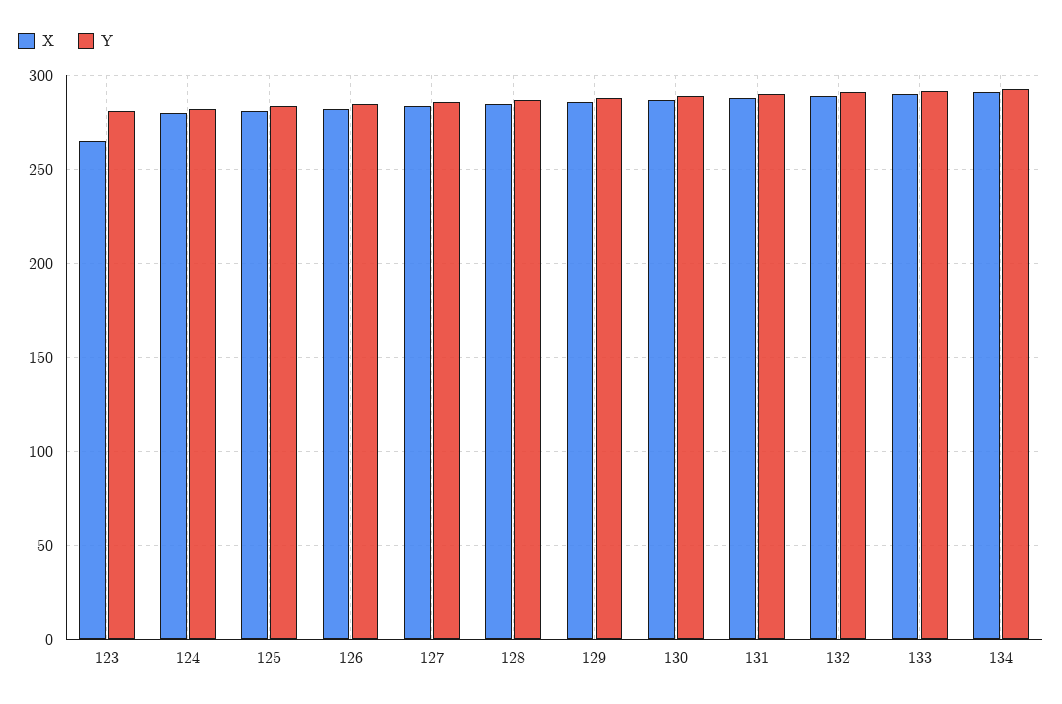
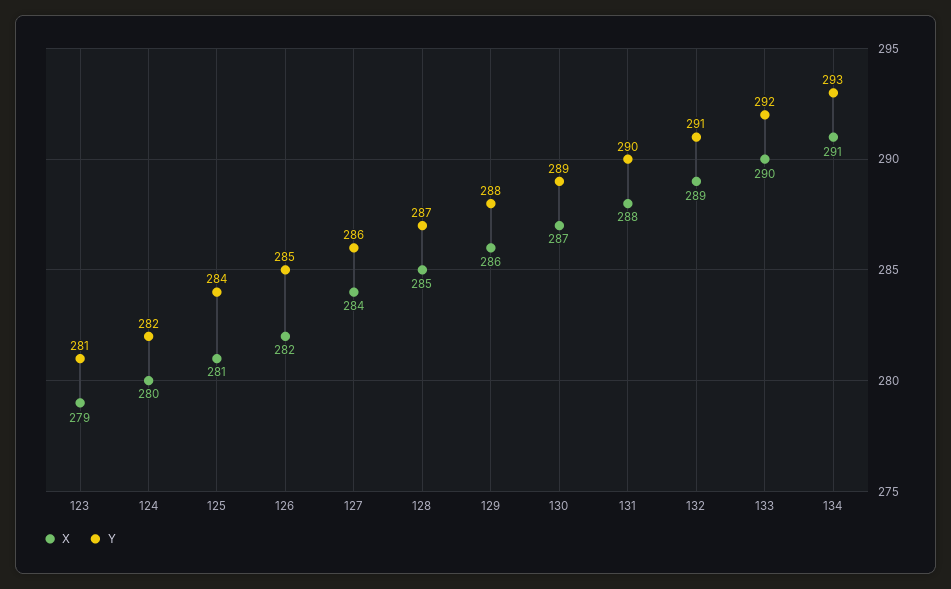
  {
    "X": {
-     "123": 265,
+     "123": 279,
      "124": 280,
      "125": 281,
      "126": 282,
      "127": 284,
      "128": 285,
      "129": 286,
      "130": 287,
      "131": 288,
      "132": 289,
      "133": 290,
      "134": 291
    },
    "Y": {
      "123": 281,
      "124": 282,
      "125": 284,
      "126": 285,
      "127": 286,
      "128": 287,
      "129": 288,
      "130": 289,
      "131": 290,
      "132": 291,
      "133": 292,
      "134": 293
    }
  }

